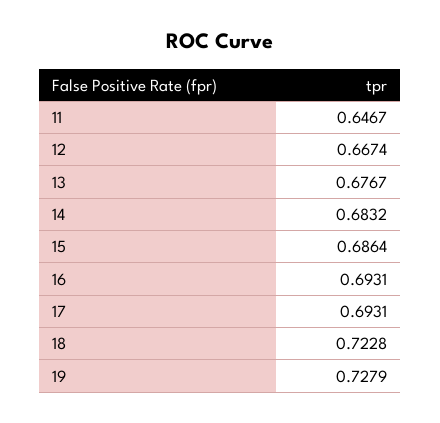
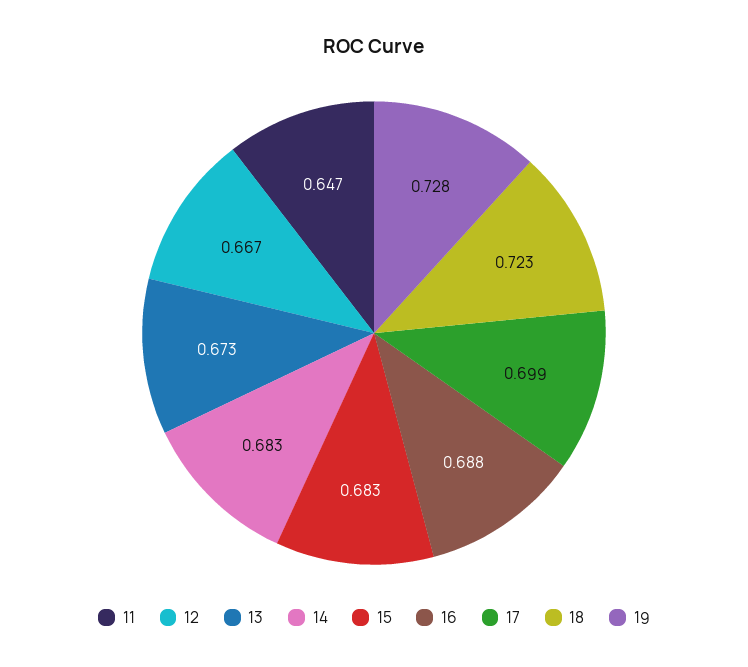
  {
    "11": 0.6467,
    "12": 0.6674,
-   "13": 0.6767,
+   "13": 0.673,
    "14": 0.6832,
-   "15": 0.6864,
+   "15": 0.683,
-   "16": 0.6931,
+   "16": 0.688,
-   "17": 0.6931,
+   "17": 0.699,
    "18": 0.7228,
    "19": 0.7279
  }

